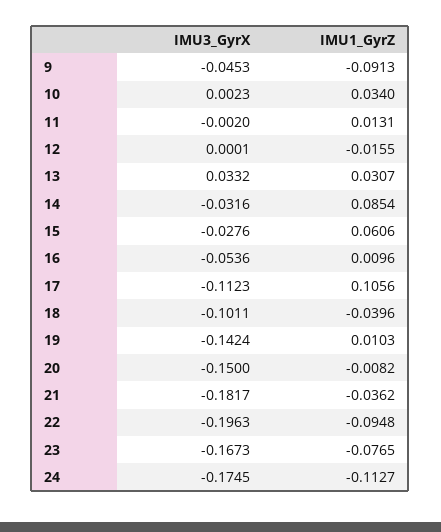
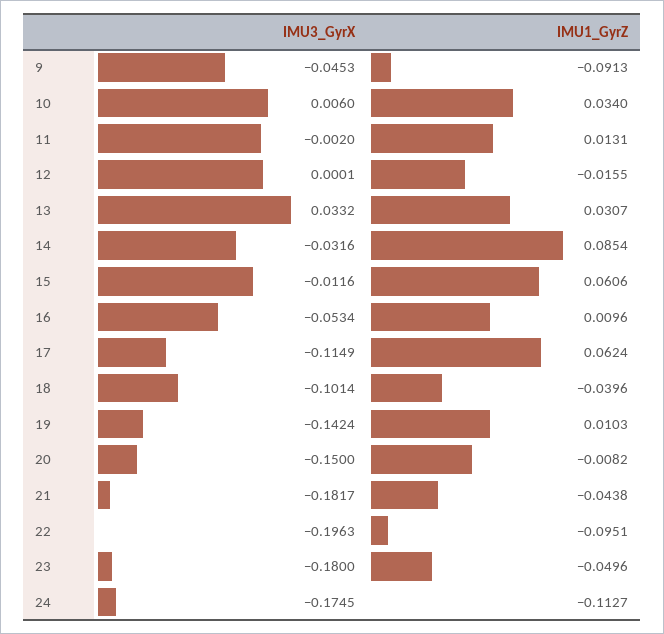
  {
    "IMU3_GyrX": {
      "9": -0.0453,
-     "10": 0.0023,
+     "10": 0.006,
      "11": -0.002,
      "12": 0.0001,
      "13": 0.0332,
      "14": -0.0316,
-     "15": -0.0276,
+     "15": -0.0116,
-     "16": -0.0536,
+     "16": -0.0534,
-     "17": -0.1123,
+     "17": -0.1149,
-     "18": -0.1011,
+     "18": -0.1014,
      "19": -0.1424,
      "20": -0.15,
      "21": -0.1817,
      "22": -0.1963,
-     "23": -0.1673,
+     "23": -0.18,
      "24": -0.1745
    },
    "IMU1_GyrZ": {
      "9": -0.0913,
      "10": 0.034,
      "11": 0.0131,
      "12": -0.0155,
      "13": 0.0307,
      "14": 0.0854,
      "15": 0.0606,
      "16": 0.0096,
-     "17": 0.1056,
+     "17": 0.0624,
      "18": -0.0396,
      "19": 0.0103,
      "20": -0.0082,
-     "21": -0.0362,
+     "21": -0.0438,
-     "22": -0.0948,
+     "22": -0.0951,
-     "23": -0.0765,
+     "23": -0.0496,
      "24": -0.1127
    }
  }

